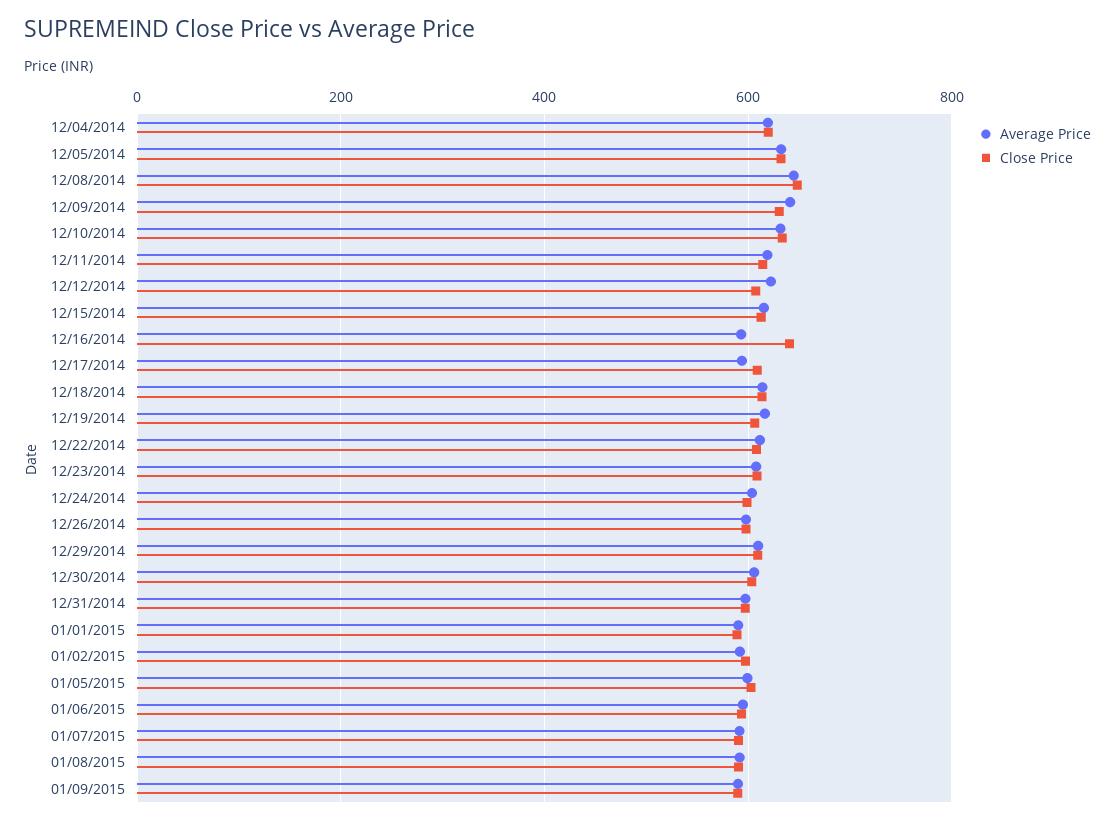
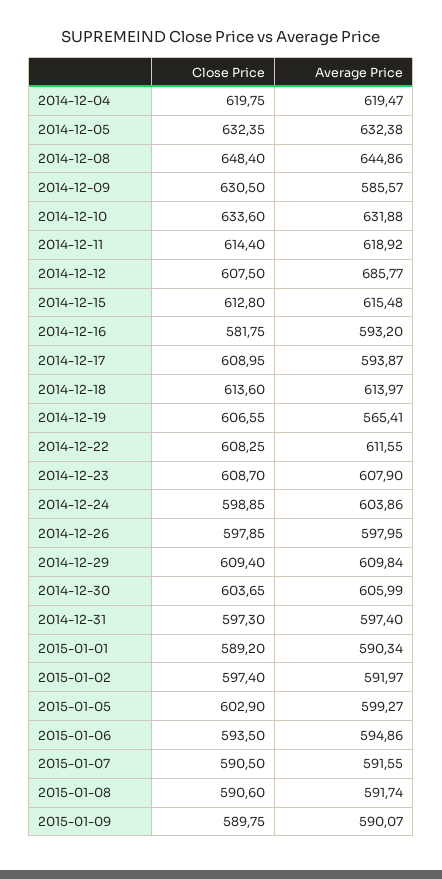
  {
    "Average Price": {
      "12/04/2014": 619.47,
      "12/05/2014": 632.38,
      "12/08/2014": 644.86,
-     "12/09/2014": 640,
+     "12/09/2014": 585.57,
      "12/10/2014": 631.88,
      "12/11/2014": 618.92,
-     "12/12/2014": 620,
+     "12/12/2014": 685.77,
      "12/15/2014": 615.48,
      "12/16/2014": 593.2,
      "12/17/2014": 593.87,
      "12/18/2014": 613.97,
-     "12/19/2014": 620,
+     "12/19/2014": 565.41,
      "12/22/2014": 611.55,
      "12/23/2014": 607.9,
      "12/24/2014": 603.86,
      "12/26/2014": 597.95,
      "12/29/2014": 609.84,
      "12/30/2014": 605.99,
      "12/31/2014": 597.4,
      "01/01/2015": 590.34,
      "01/02/2015": 591.97,
      "01/05/2015": 599.27,
      "01/06/2015": 594.86,
      "01/07/2015": 591.55,
      "01/08/2015": 591.74,
      "01/09/2015": 590.07
    },
    "Close Price": {
      "12/04/2014": 619.75,
      "12/05/2014": 632.35,
      "12/08/2014": 648.4,
      "12/09/2014": 630.5,
      "12/10/2014": 633.6,
      "12/11/2014": 614.4,
      "12/12/2014": 607.5,
      "12/15/2014": 612.8,
-     "12/16/2014": 640,
+     "12/16/2014": 581.75,
      "12/17/2014": 608.95,
      "12/18/2014": 613.6,
      "12/19/2014": 606.55,
      "12/22/2014": 608.25,
      "12/23/2014": 608.7,
      "12/24/2014": 598.85,
      "12/26/2014": 597.85,
      "12/29/2014": 609.4,
      "12/30/2014": 603.65,
      "12/31/2014": 597.3,
      "01/01/2015": 589.2,
      "01/02/2015": 597.4,
      "01/05/2015": 602.9,
      "01/06/2015": 593.5,
      "01/07/2015": 590.5,
      "01/08/2015": 590.6,
      "01/09/2015": 589.75
    }
  }

